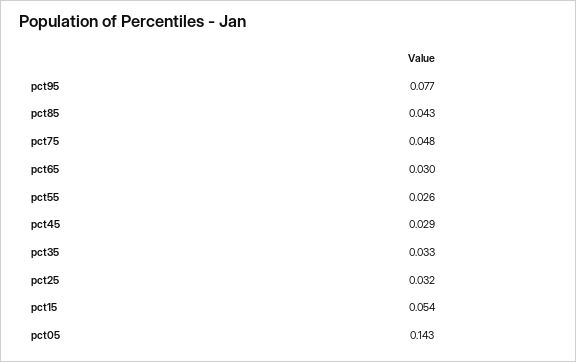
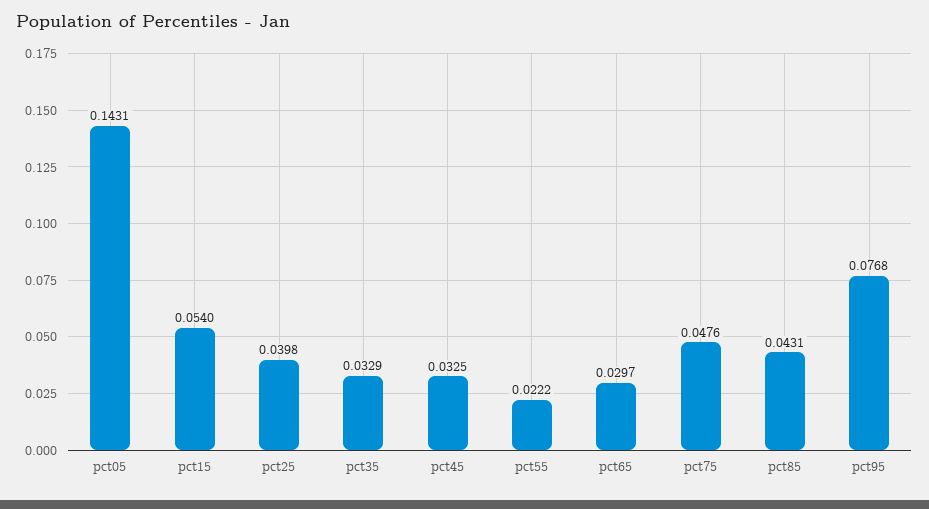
  {
    "pct95": 0.0768,
    "pct85": 0.0431,
    "pct75": 0.0476,
    "pct65": 0.0297,
-   "pct55": 0.026,
+   "pct55": 0.0222,
-   "pct45": 0.029,
+   "pct45": 0.0325,
    "pct35": 0.0329,
-   "pct25": 0.032,
+   "pct25": 0.0398,
    "pct15": 0.054,
    "pct05": 0.1431
  }

